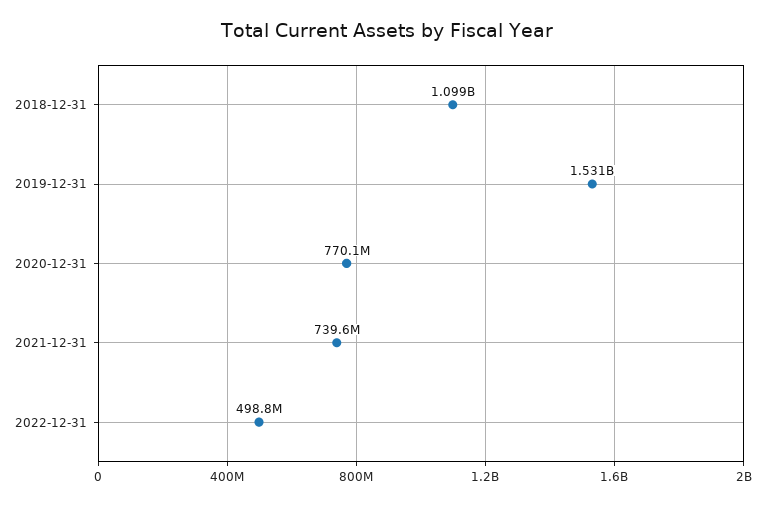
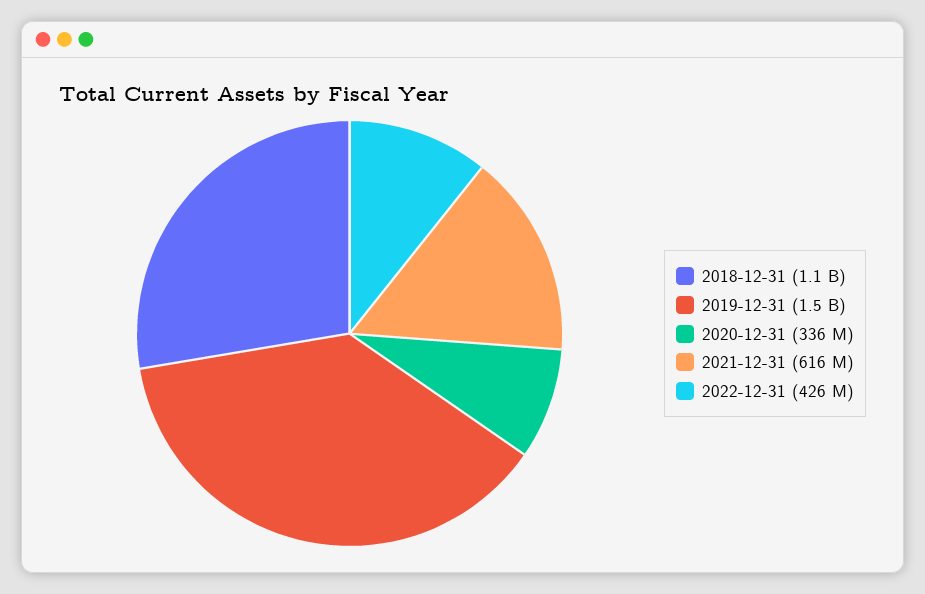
  {
    "2018-12-31": 1099000000,
    "2019-12-31": 1531000000,
-   "2020-12-31": 770100000,
+   "2020-12-31": 336000000,
-   "2021-12-31": 739600000,
+   "2021-12-31": 616000000,
-   "2022-12-31": 498800000
+   "2022-12-31": 426000000
  }

